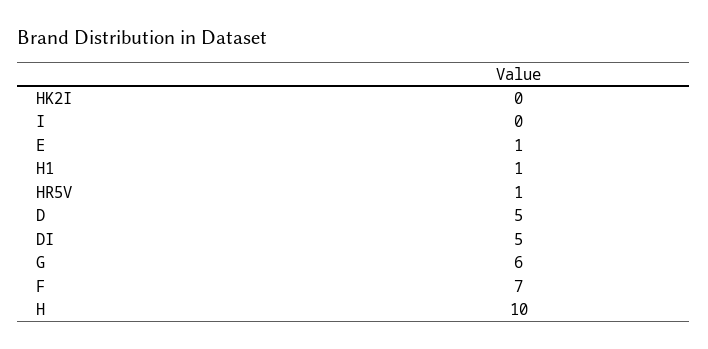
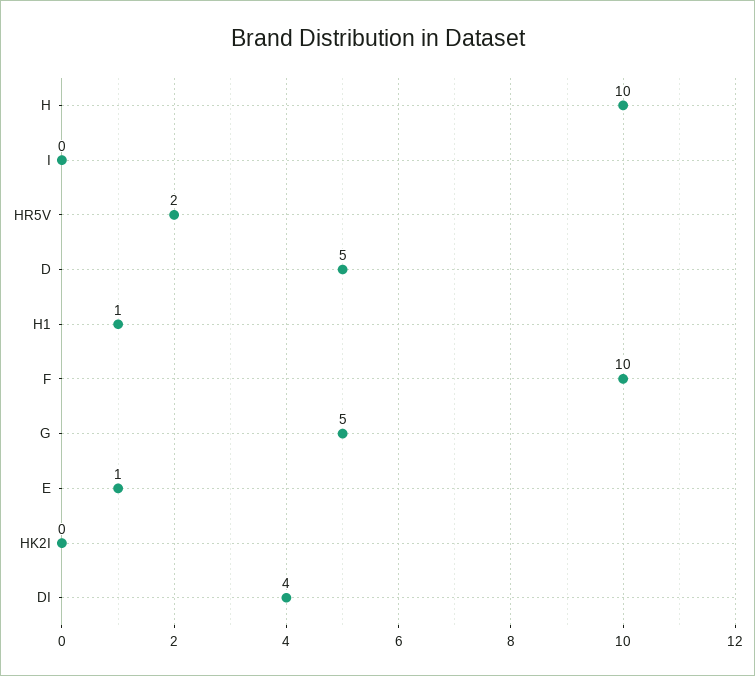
  {
    "HK2I": 0,
    "I": 0,
    "E": 1,
    "H1": 1,
-   "HR5V": 1,
+   "HR5V": 2,
    "D": 5,
-   "DI": 5,
+   "DI": 4,
-   "G": 6,
+   "G": 5,
-   "F": 7,
+   "F": 10,
    "H": 10
  }

